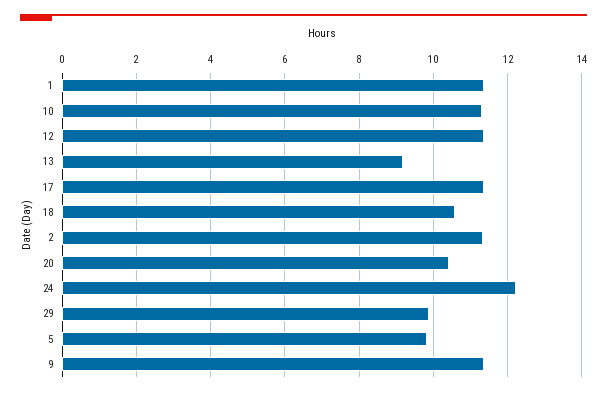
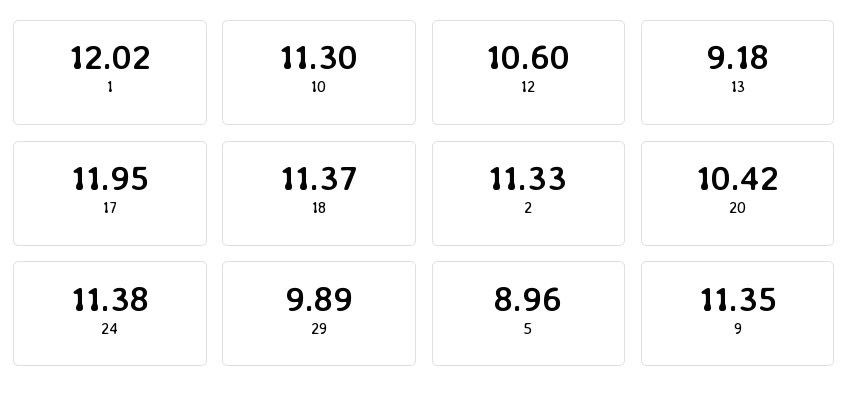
  {
-   "1": 11.4,
+   "1": 12.02,
    "10": 11.3,
-   "12": 11.4,
+   "12": 10.6,
    "13": 9.18,
-   "17": 11.4,
+   "17": 11.95,
-   "18": 10.6,
+   "18": 11.37,
    "2": 11.33,
    "20": 10.42,
-   "24": 12.2,
+   "24": 11.38,
    "29": 9.89,
-   "5": 9.8,
+   "5": 8.96,
    "9": 11.35
  }

